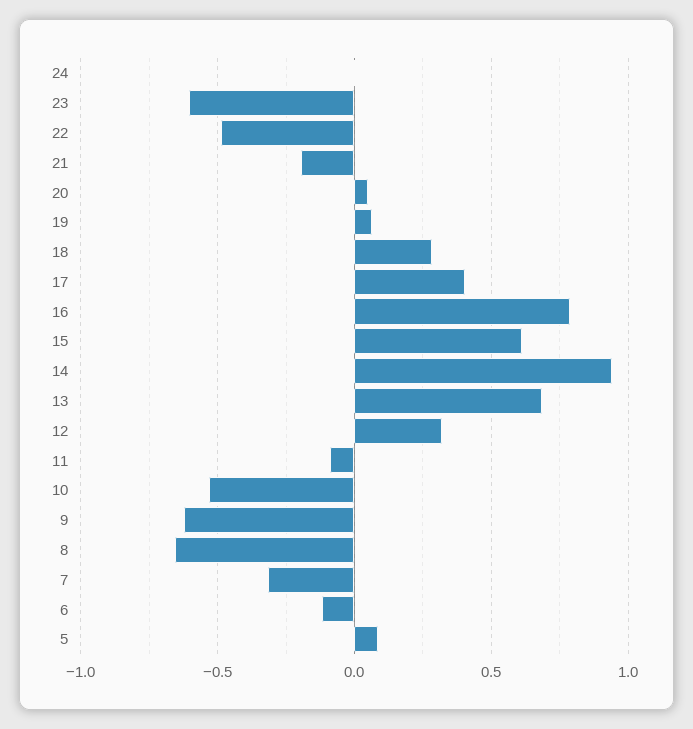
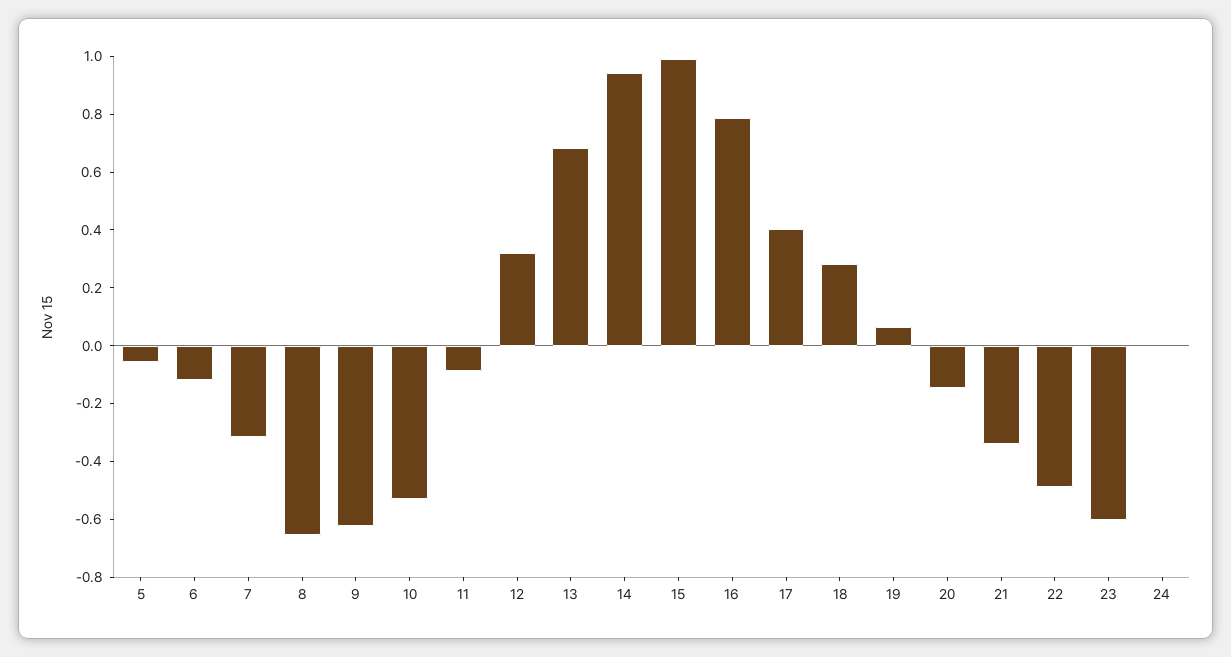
  {
    "24": 0,
    "23": -0.6,
    "22": -0.5,
-   "21": -0.2,
+   "21": -0.35,
-   "20": 0.05,
+   "20": -0.15,
    "19": 0.05,
    "18": 0.3,
    "17": 0.4,
    "16": 0.8,
-   "15": 0.6,
+   "15": 1,
    "14": 0.95,
    "13": 0.7,
    "12": 0.3,
    "11": -0.1,
    "10": -0.55,
    "9": -0.6,
    "8": -0.65,
    "7": -0.3,
    "6": -0.1,
-   "5": 0.1
+   "5": -0.05
  }

